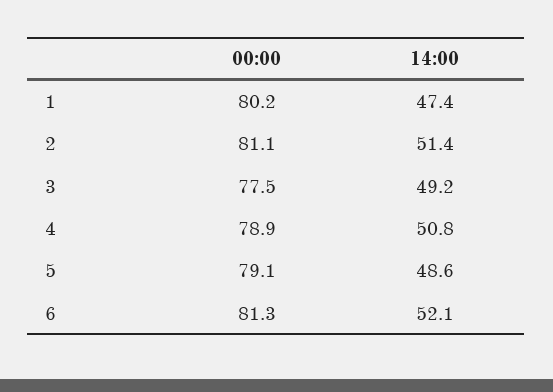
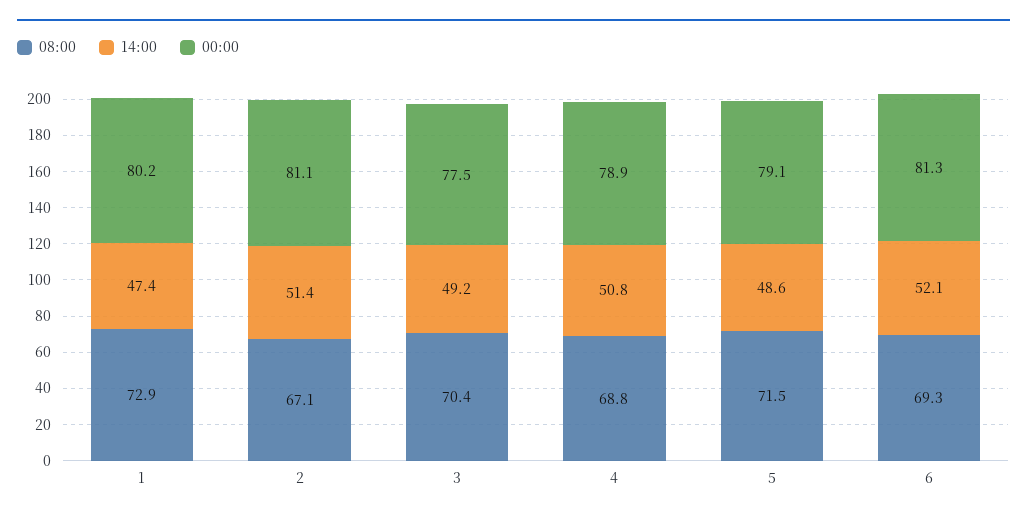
  {
    "00:00": {
      "1": 80.2,
      "2": 81.1,
      "3": 77.5,
      "4": 78.9,
      "5": 79.1,
      "6": 81.3
    },
    "14:00": {
      "1": 47.4,
      "2": 51.4,
      "3": 49.2,
      "4": 50.8,
      "5": 48.6,
      "6": 52.1
-   }
+   },
+   "08:00": {
+     "1": 72.9,
+     "2": 67.1,
+     "3": 70.4,
+     "4": 68.8,
+     "5": 71.5,
+     "6": 69.3
+   }
  }

